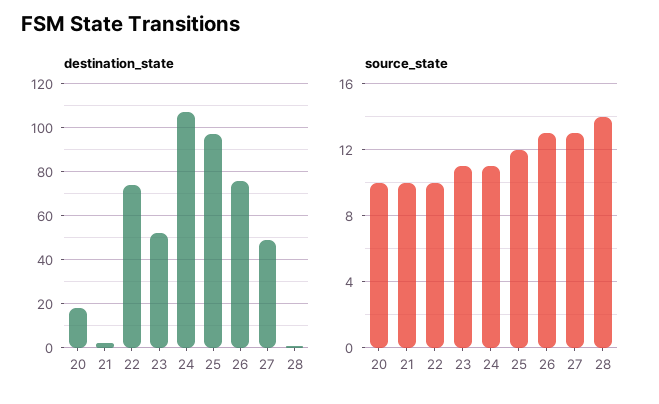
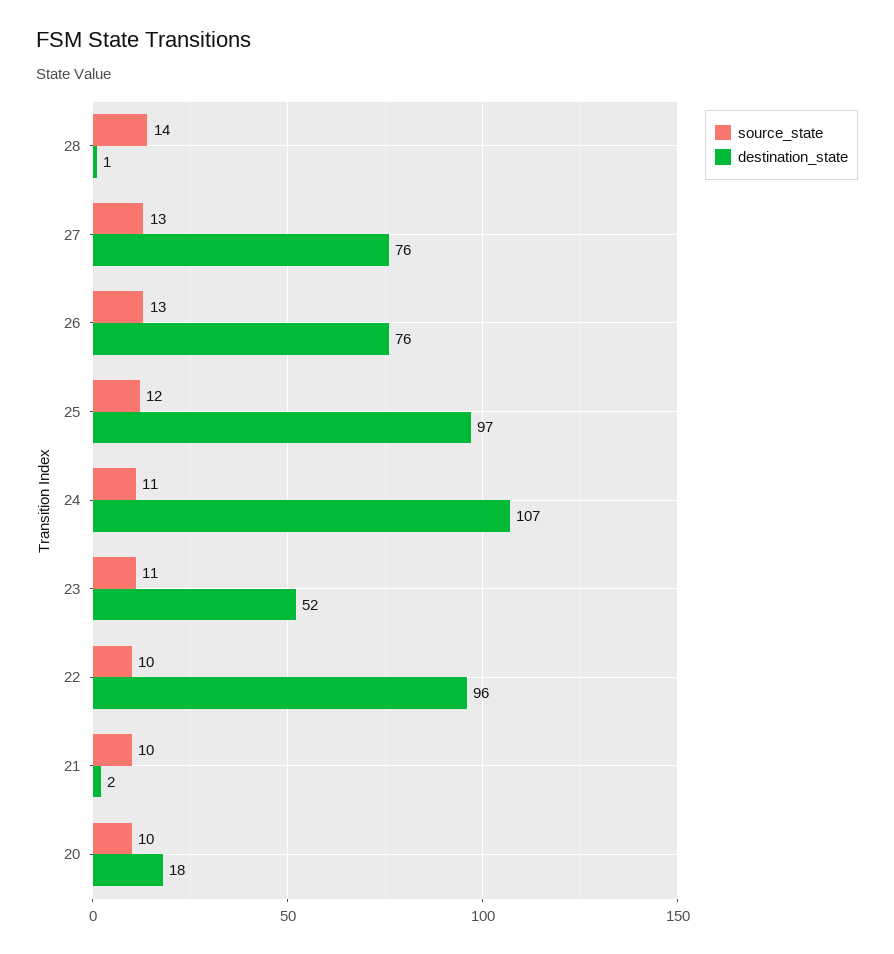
  {
    "destination_state": {
      "20": 18,
      "21": 2,
-     "22": 75,
+     "22": 96,
      "23": 52,
      "24": 107,
      "25": 97,
      "26": 76,
-     "27": 50,
+     "27": 76,
      "28": 1
    },
    "source_state": {
      "20": 10,
      "21": 10,
      "22": 10,
      "23": 11,
      "24": 11,
      "25": 12,
      "26": 13,
      "27": 13,
      "28": 14
    }
  }

